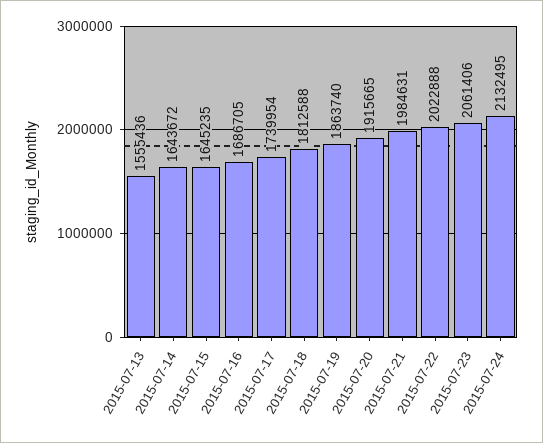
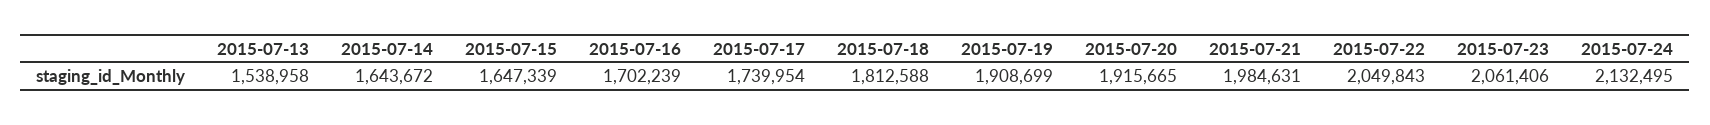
  {
-   "2015-07-13": 1555436,
+   "2015-07-13": 1538958,
    "2015-07-14": 1643672,
-   "2015-07-15": 1645235,
+   "2015-07-15": 1647339,
-   "2015-07-16": 1686705,
+   "2015-07-16": 1702239,
    "2015-07-17": 1739954,
    "2015-07-18": 1812588,
-   "2015-07-19": 1863740,
+   "2015-07-19": 1908699,
    "2015-07-20": 1915665,
    "2015-07-21": 1984631,
-   "2015-07-22": 2022888,
+   "2015-07-22": 2049843,
    "2015-07-23": 2061406,
    "2015-07-24": 2132495
  }

